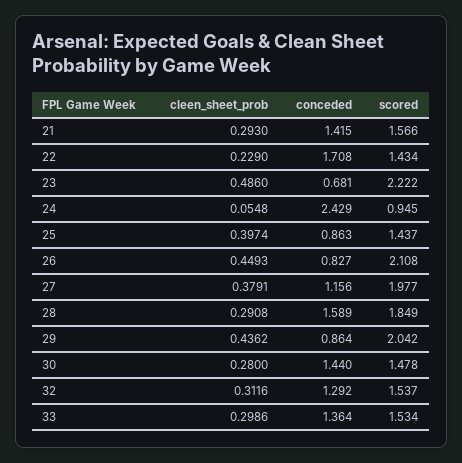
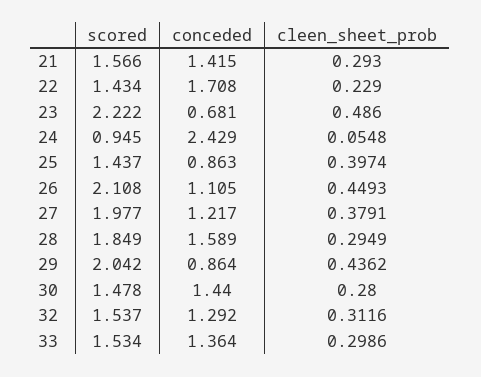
  {
    "cleen_sheet_prob": {
      "21": 0.293,
      "22": 0.229,
      "23": 0.486,
      "24": 0.0548,
      "25": 0.3974,
      "26": 0.4493,
      "27": 0.3791,
-     "28": 0.2908,
+     "28": 0.2949,
      "29": 0.4362,
      "30": 0.28,
      "32": 0.3116,
      "33": 0.2986
    },
    "conceded": {
      "21": 1.415,
      "22": 1.708,
      "23": 0.681,
      "24": 2.429,
      "25": 0.863,
-     "26": 0.827,
+     "26": 1.105,
-     "27": 1.156,
+     "27": 1.217,
      "28": 1.589,
      "29": 0.864,
      "30": 1.44,
      "32": 1.292,
      "33": 1.364
    },
    "scored": {
      "21": 1.566,
      "22": 1.434,
      "23": 2.222,
      "24": 0.945,
      "25": 1.437,
      "26": 2.108,
      "27": 1.977,
      "28": 1.849,
      "29": 2.042,
      "30": 1.478,
      "32": 1.537,
      "33": 1.534
    }
  }

